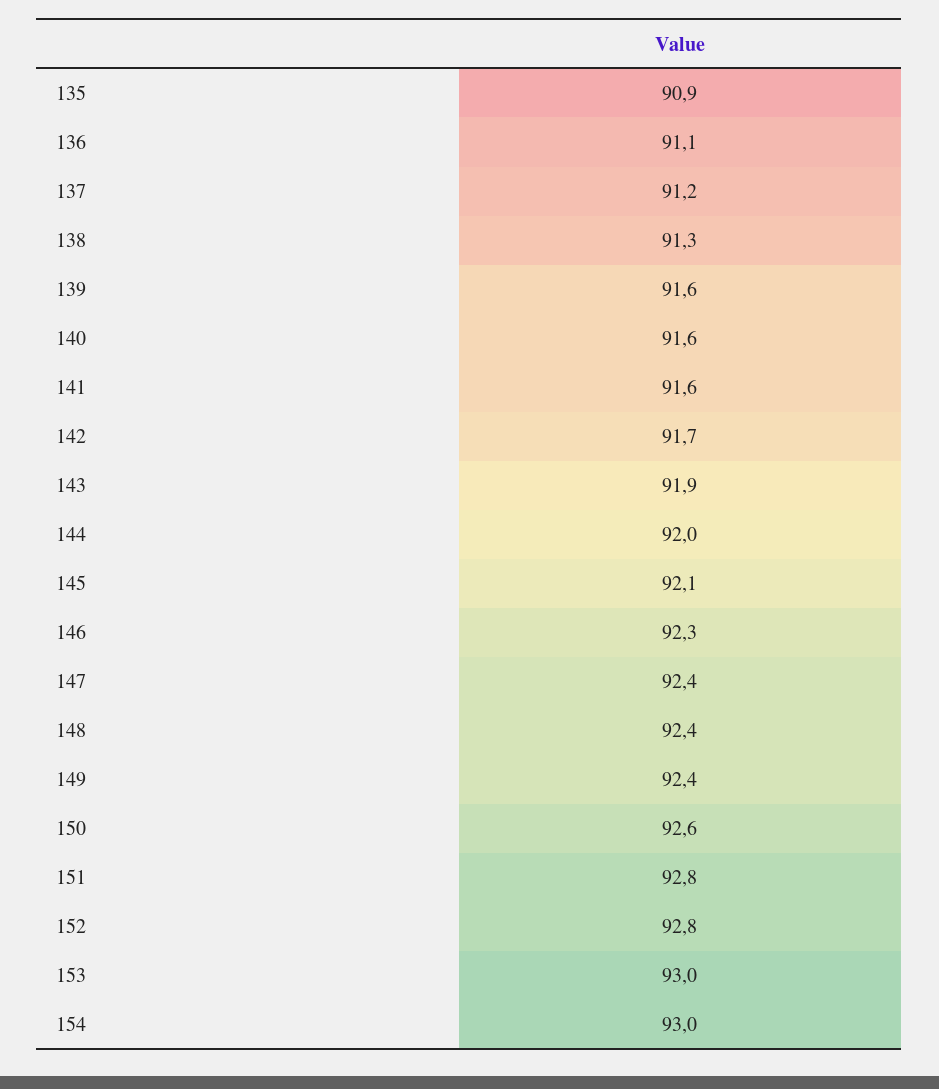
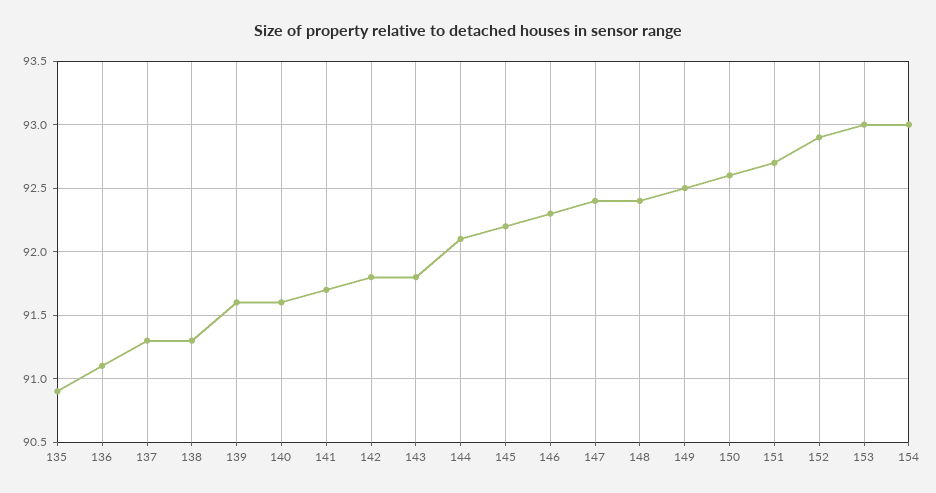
  {
    "135": 90.9,
    "136": 91.1,
-   "137": 91.2,
+   "137": 91.3,
    "138": 91.3,
    "139": 91.6,
    "140": 91.6,
-   "141": 91.6,
+   "141": 91.7,
-   "142": 91.7,
+   "142": 91.8,
-   "143": 91.9,
+   "143": 91.8,
-   "144": 92,
+   "144": 92.1,
-   "145": 92.1,
+   "145": 92.2,
    "146": 92.3,
    "147": 92.4,
    "148": 92.4,
-   "149": 92.4,
+   "149": 92.5,
    "150": 92.6,
-   "151": 92.8,
+   "151": 92.7,
-   "152": 92.8,
+   "152": 92.9,
    "153": 93,
    "154": 93
  }

